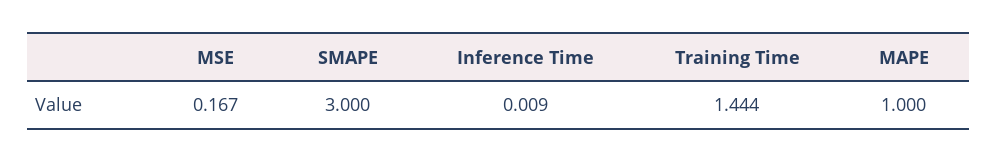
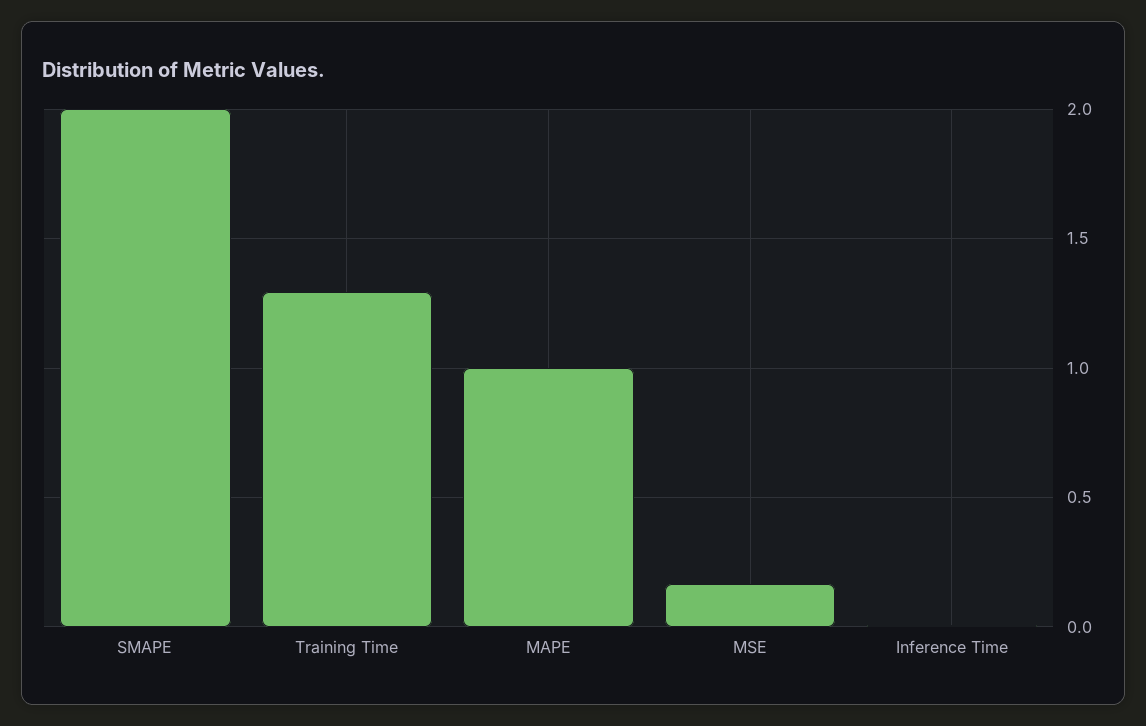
  {
    "MSE": 0.167,
-   "SMAPE": 3,
+   "SMAPE": 2,
    "Inference Time": 0.009,
-   "Training Time": 1.444,
+   "Training Time": 1.3,
    "MAPE": 1
  }

